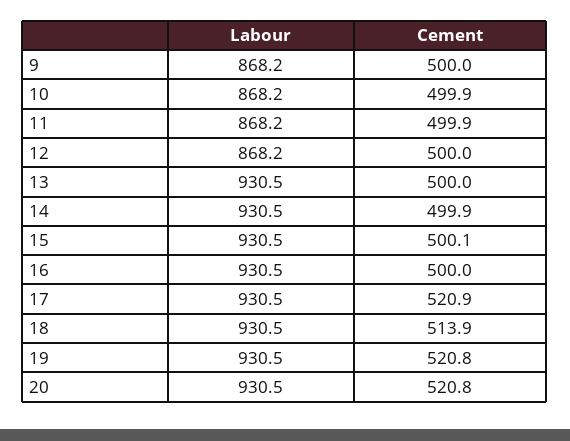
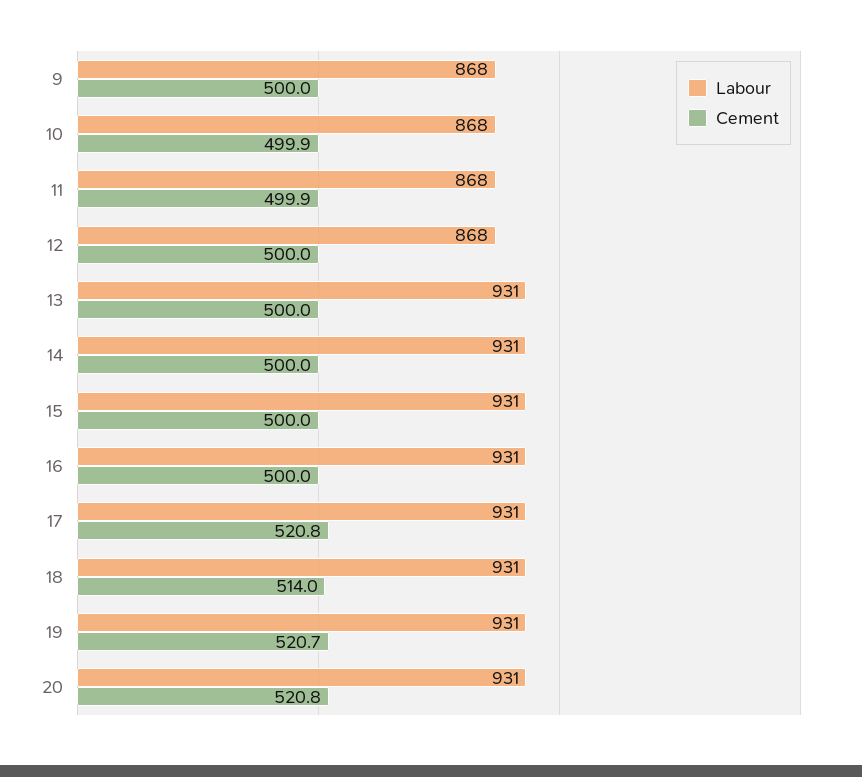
  {
    "Labour": {
      "9": 868.2,
      "10": 868.2,
      "11": 868.2,
      "12": 868.2,
      "13": 930.5,
      "14": 930.5,
      "15": 930.5,
      "16": 930.5,
      "17": 930.5,
      "18": 930.5,
      "19": 930.5,
      "20": 930.5
    },
    "Cement": {
      "9": 500,
      "10": 499.9,
      "11": 499.9,
      "12": 500,
      "13": 500,
-     "14": 499.9,
+     "14": 500,
-     "15": 500.1,
+     "15": 500,
      "16": 500,
-     "17": 520.9,
+     "17": 520.8,
-     "18": 513.9,
+     "18": 514,
-     "19": 520.8,
+     "19": 520.7,
      "20": 520.8
    }
  }

